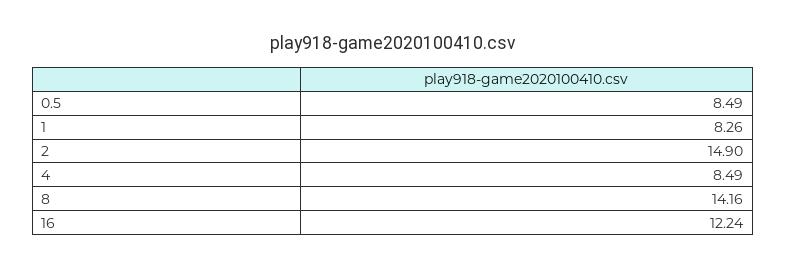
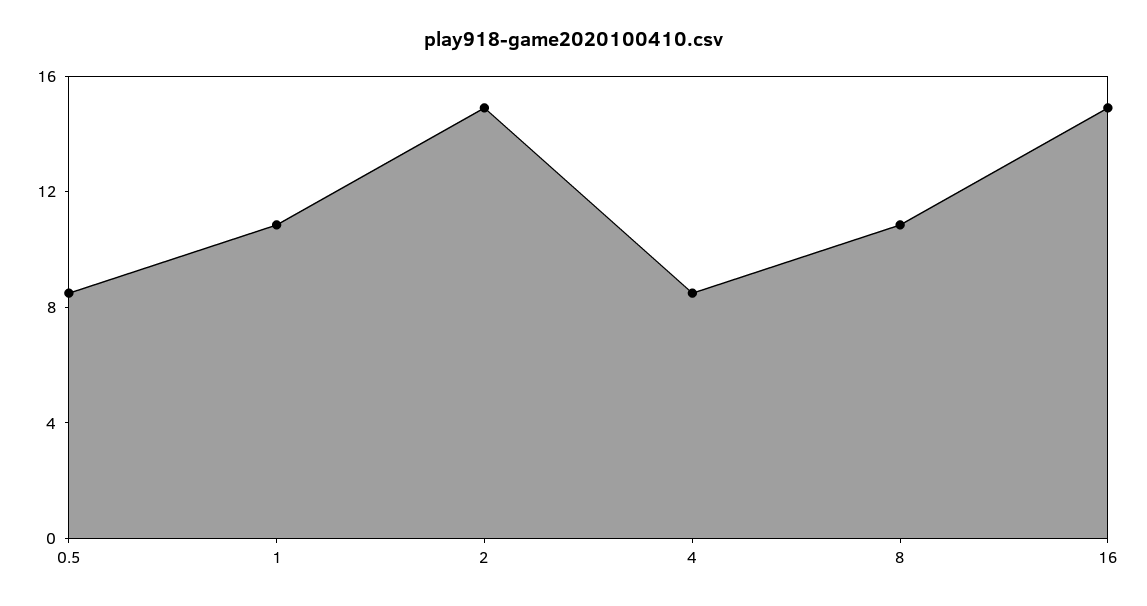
  {
    "0.5": 8.49,
-   "1": 8.26,
+   "1": 11,
    "2": 14.9,
    "4": 8.49,
-   "8": 14.16,
+   "8": 11,
-   "16": 12.24
+   "16": 15
  }

